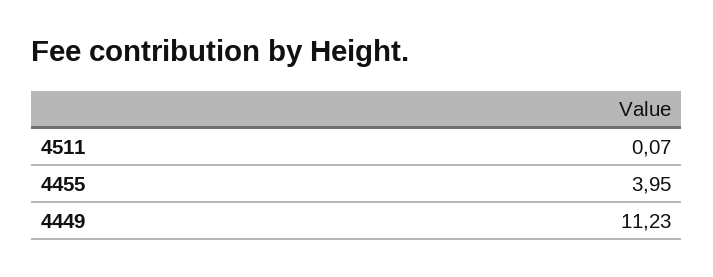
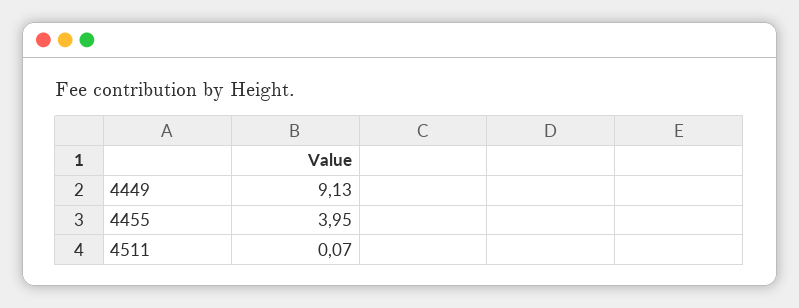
  {
    "4511": 0.07,
    "4455": 3.95,
-   "4449": 11.23
+   "4449": 9.13
  }

